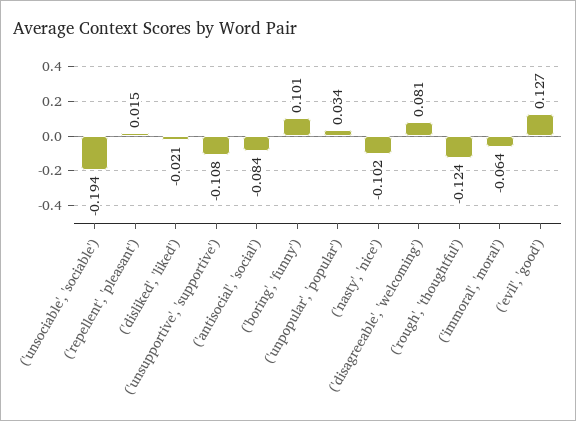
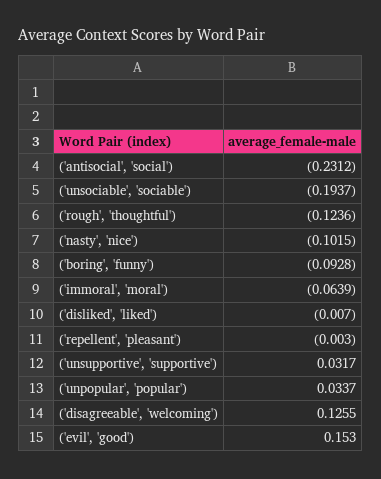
  {
    "('unsociable', 'sociable')": -0.1937,
-   "('repellent', 'pleasant')": 0.015,
+   "('repellent', 'pleasant')": -0.003,
-   "('disliked', 'liked')": -0.021,
+   "('disliked', 'liked')": -0.007,
-   "('unsupportive', 'supportive')": -0.108,
+   "('unsupportive', 'supportive')": 0.0317,
-   "('antisocial', 'social')": -0.084,
+   "('antisocial', 'social')": -0.2312,
-   "('boring', 'funny')": 0.101,
+   "('boring', 'funny')": -0.0928,
    "('unpopular', 'popular')": 0.0337,
    "('nasty', 'nice')": -0.1015,
-   "('disagreeable', 'welcoming')": 0.081,
+   "('disagreeable', 'welcoming')": 0.1255,
    "('rough', 'thoughtful')": -0.1236,
    "('immoral', 'moral')": -0.0639,
-   "('evil', 'good')": 0.127
+   "('evil', 'good')": 0.153
  }

